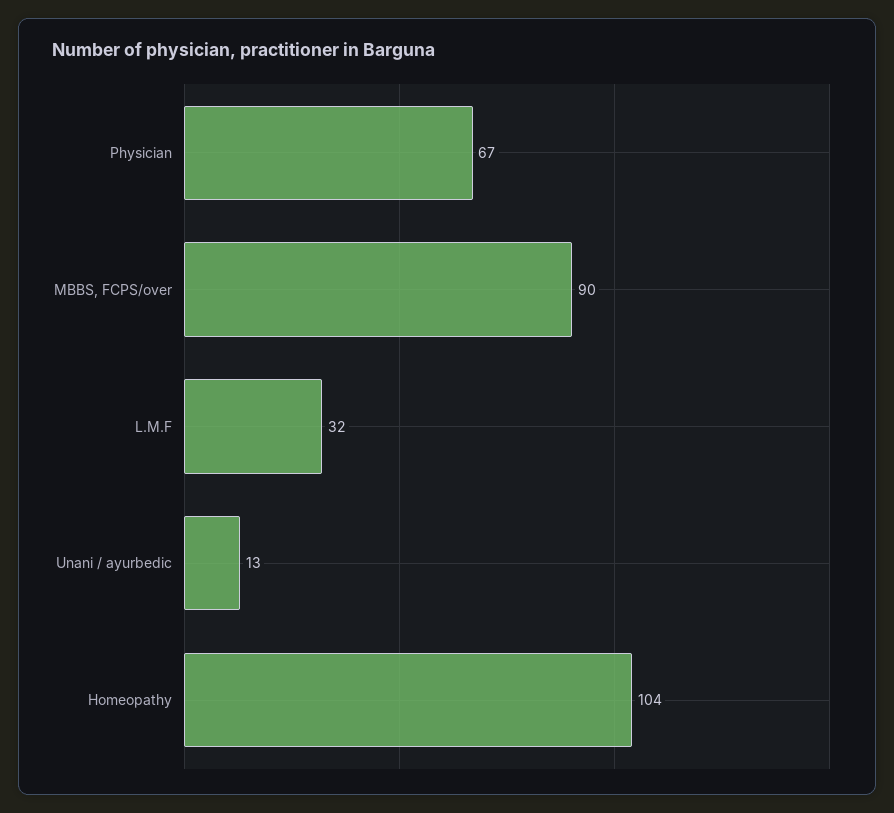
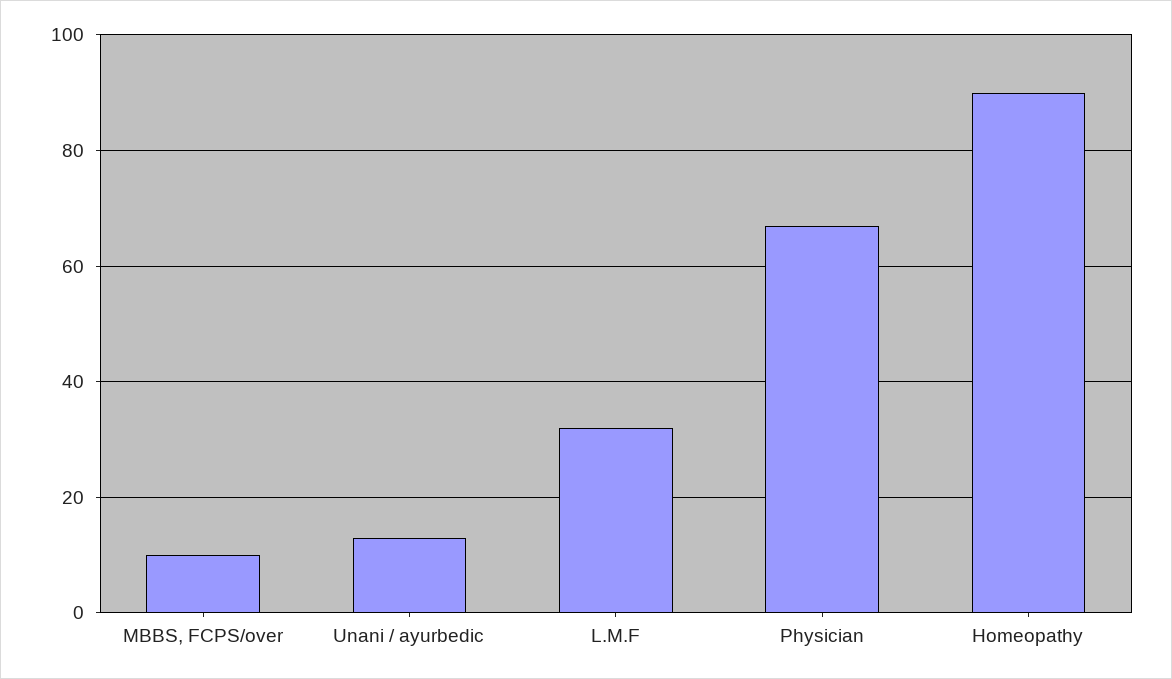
  {
    "Physician": 67,
-   "MBBS, FCPS/over": 90,
+   "MBBS, FCPS/over": 10,
    "L.M.F": 32,
    "Unani / ayurbedic": 13,
-   "Homeopathy": 104
+   "Homeopathy": 90
  }

